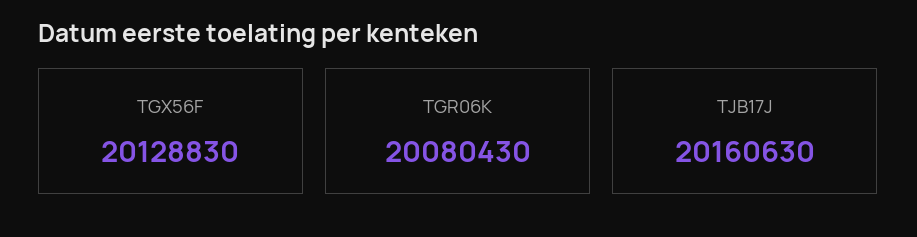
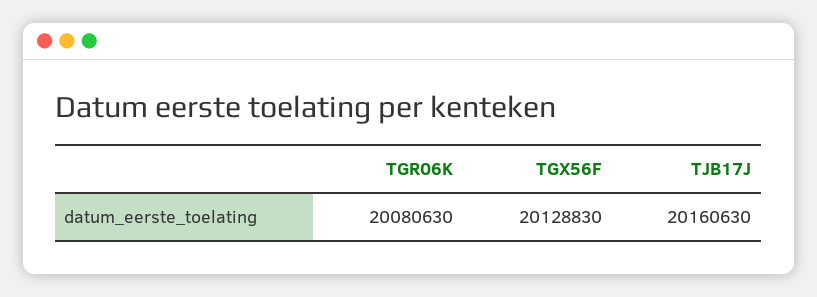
  {
    "TGX56F": 20128830,
-   "TGR06K": 20080430,
+   "TGR06K": 20080630,
    "TJB17J": 20160630
  }

